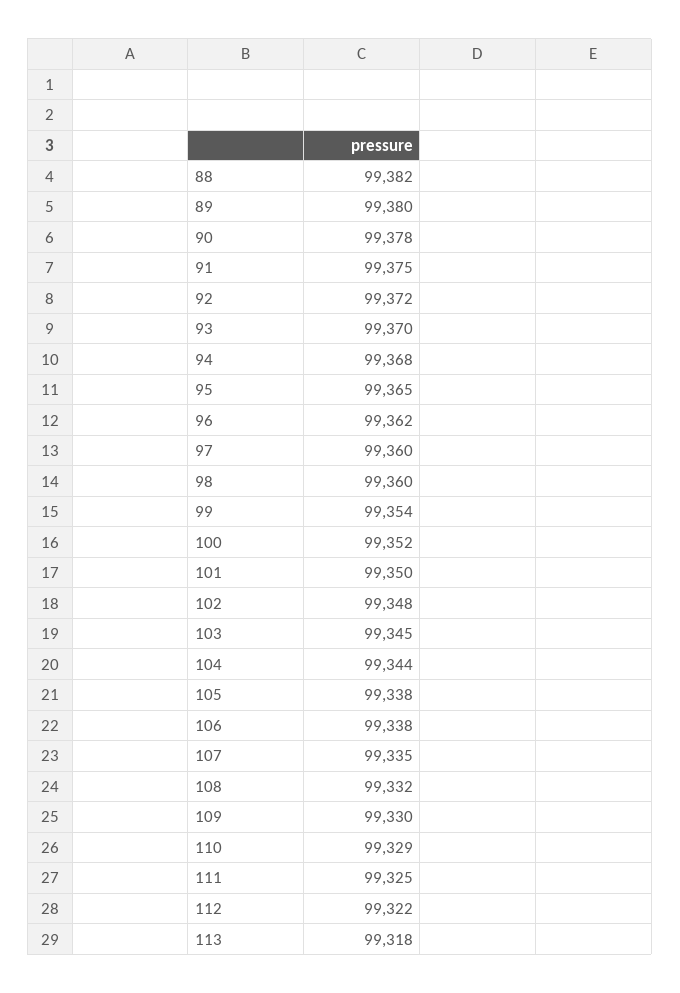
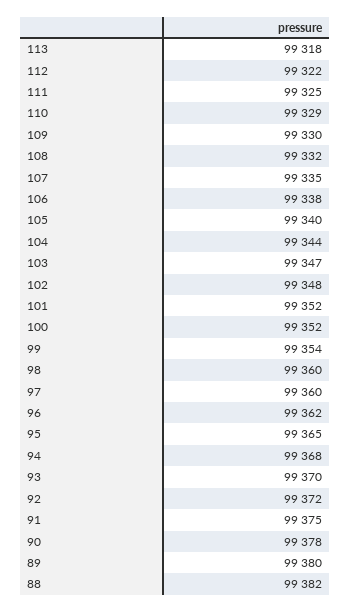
  {
    "88": 99382,
    "89": 99380,
    "90": 99378,
    "91": 99375,
    "92": 99372,
    "93": 99370,
    "94": 99368,
    "95": 99365,
    "96": 99362,
    "97": 99360,
    "98": 99360,
    "99": 99354,
    "100": 99352,
-   "101": 99350,
+   "101": 99352,
    "102": 99348,
-   "103": 99345,
+   "103": 99347,
    "104": 99344,
-   "105": 99338,
+   "105": 99340,
    "106": 99338,
    "107": 99335,
    "108": 99332,
    "109": 99330,
    "110": 99329,
    "111": 99325,
    "112": 99322,
    "113": 99318
  }

